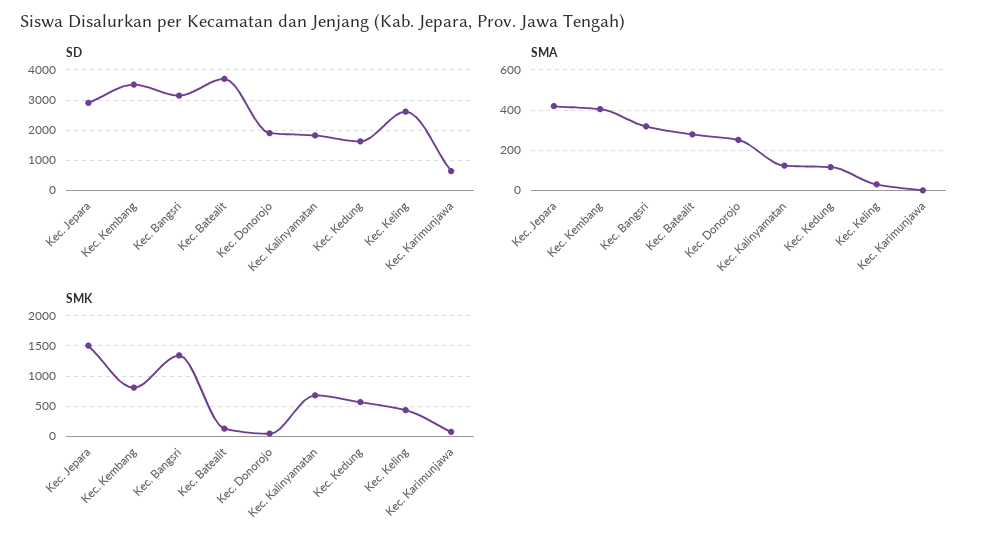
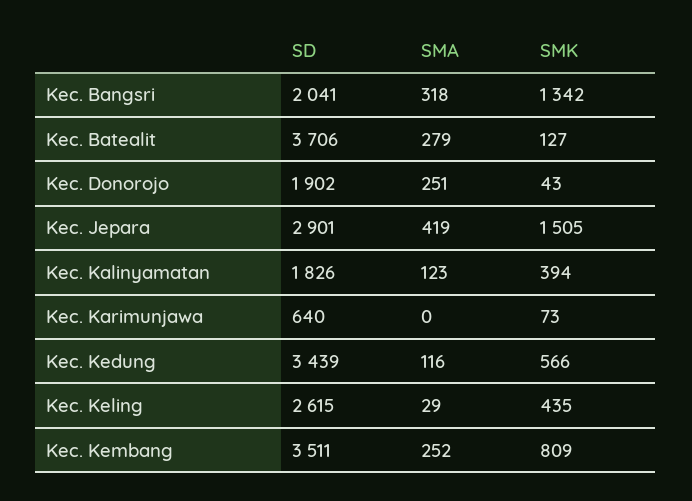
  {
    "SD": {
      "Kec. Jepara": 2901,
      "Kec. Kembang": 3511,
-     "Kec. Bangsri": 3200,
+     "Kec. Bangsri": 2041,
      "Kec. Batealit": 3706,
      "Kec. Donorojo": 1902,
      "Kec. Kalinyamatan": 1826,
-     "Kec. Kedung": 1600,
+     "Kec. Kedung": 3439,
      "Kec. Keling": 2615,
      "Kec. Karimunjawa": 640
    },
    "SMA": {
      "Kec. Jepara": 419,
-     "Kec. Kembang": 400,
+     "Kec. Kembang": 252,
      "Kec. Bangsri": 318,
      "Kec. Batealit": 279,
      "Kec. Donorojo": 251,
      "Kec. Kalinyamatan": 123,
      "Kec. Kedung": 116,
      "Kec. Keling": 29,
      "Kec. Karimunjawa": 0
    },
    "SMK": {
      "Kec. Jepara": 1505,
      "Kec. Kembang": 809,
      "Kec. Bangsri": 1342,
      "Kec. Batealit": 127,
      "Kec. Donorojo": 43,
-     "Kec. Kalinyamatan": 700,
+     "Kec. Kalinyamatan": 394,
      "Kec. Kedung": 566,
      "Kec. Keling": 435,
      "Kec. Karimunjawa": 73
    }
  }

